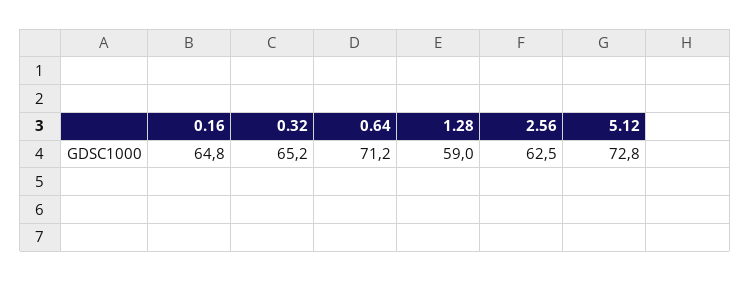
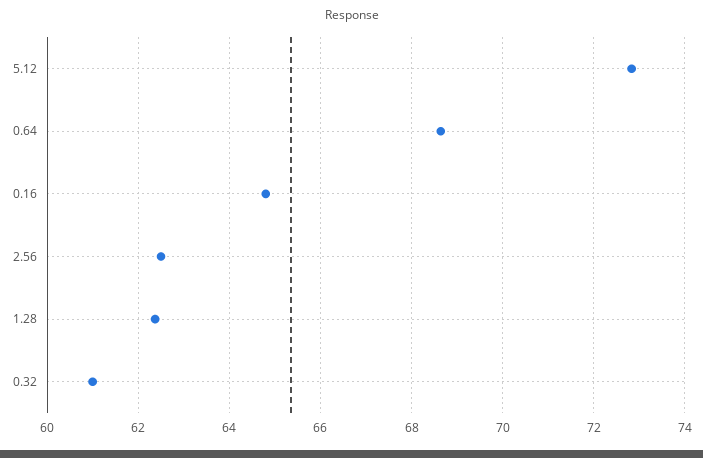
  {
    "0.16": 64.8,
-   "0.32": 65.2,
+   "0.32": 61,
-   "0.64": 71.2,
+   "0.64": 68.6,
-   "1.28": 59,
+   "1.28": 62.4,
    "2.56": 62.5,
    "5.12": 72.8
  }

